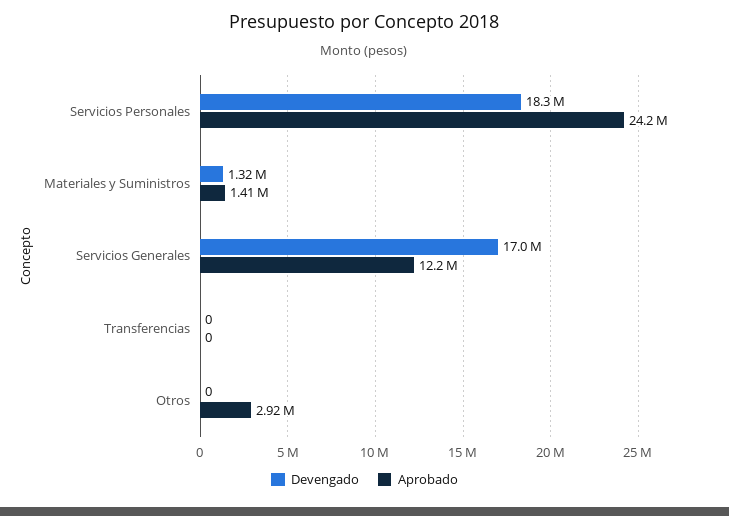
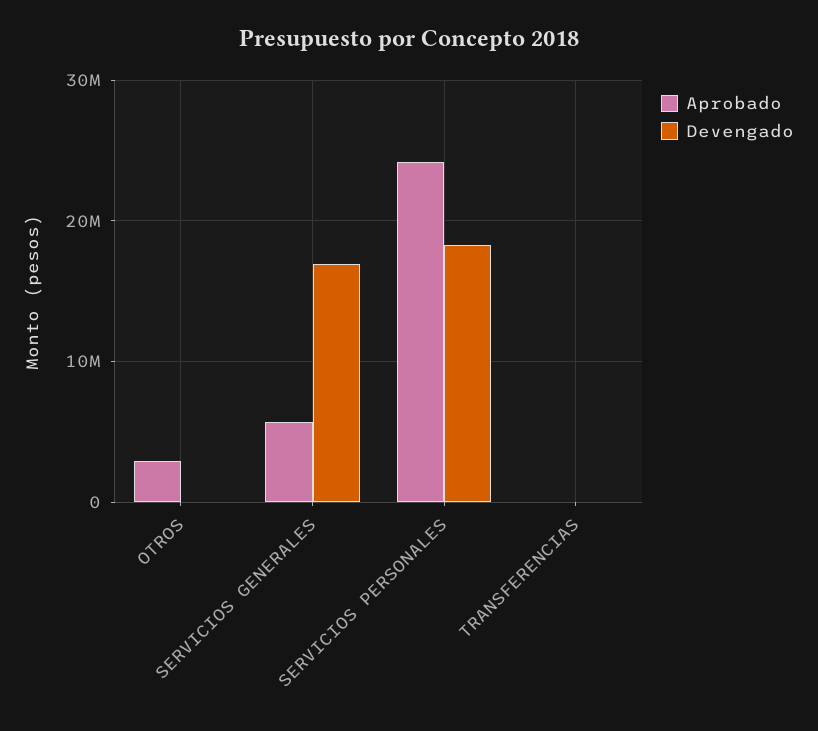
  {
    "Devengado": {
      "Servicios Personales": 18300000,
-     "Materiales y Suministros": 1320000,
      "Servicios Generales": 17000000,
      "Transferencias": 0,
      "Otros": 0
    },
    "Aprobado": {
      "Servicios Personales": 24200000,
-     "Materiales y Suministros": 1410000,
-     "Servicios Generales": 12200000,
+     "Servicios Generales": 6000000,
      "Transferencias": 0,
      "Otros": 2920000
    }
  }

